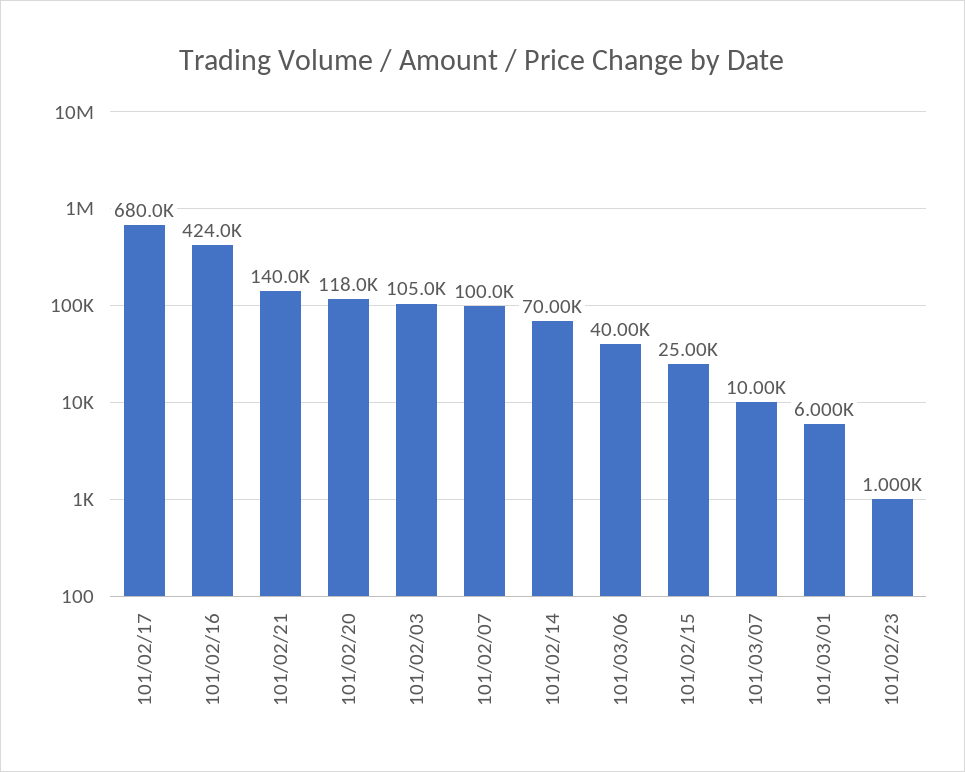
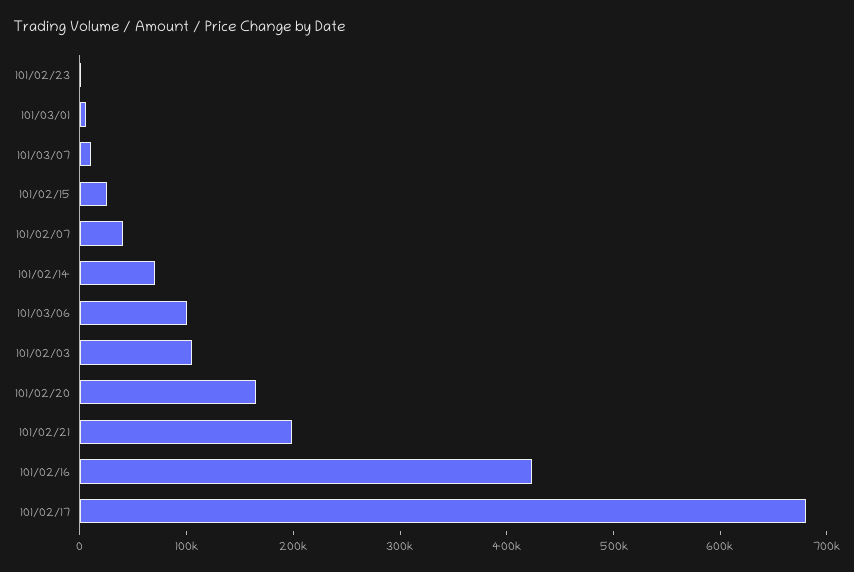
  {
    "101/02/17": 680000,
    "101/02/16": 424000,
-   "101/02/21": 140000,
+   "101/02/21": 200000,
-   "101/02/20": 118000,
+   "101/02/20": 160000,
    "101/02/03": 105000,
-   "101/02/07": 100000,
+   "101/02/07": 40000,
    "101/02/14": 70000,
-   "101/03/06": 40000,
+   "101/03/06": 100000,
    "101/02/15": 25000,
    "101/03/07": 10000,
    "101/03/01": 6000,
    "101/02/23": 1000
  }

